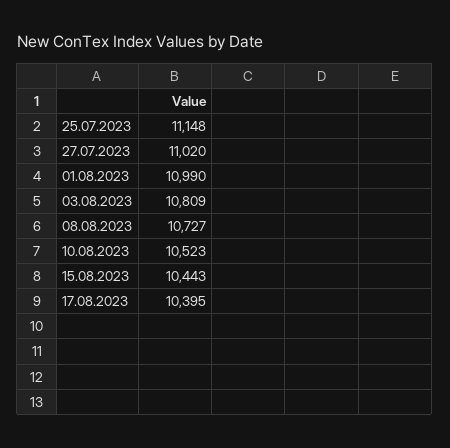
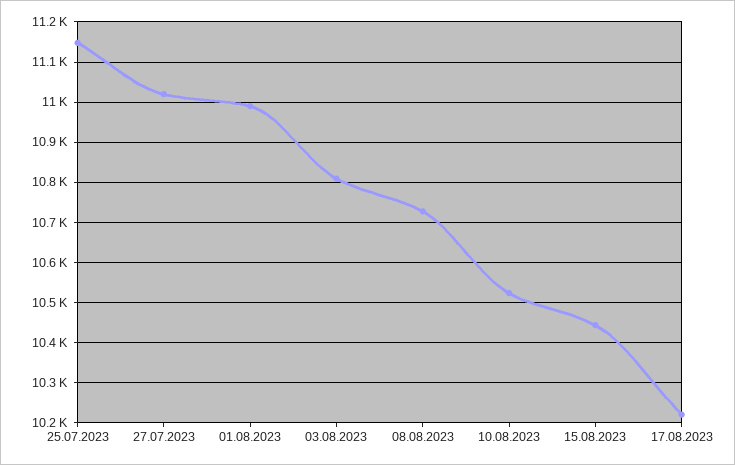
  {
    "25.07.2023": 11148,
    "27.07.2023": 11020,
    "01.08.2023": 10990,
    "03.08.2023": 10809,
    "08.08.2023": 10727,
    "10.08.2023": 10523,
    "15.08.2023": 10443,
-   "17.08.2023": 10395
+   "17.08.2023": 10220
  }

